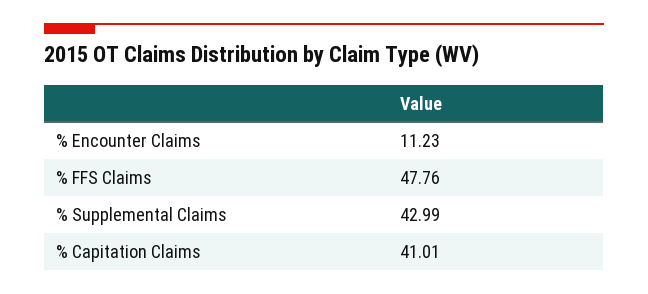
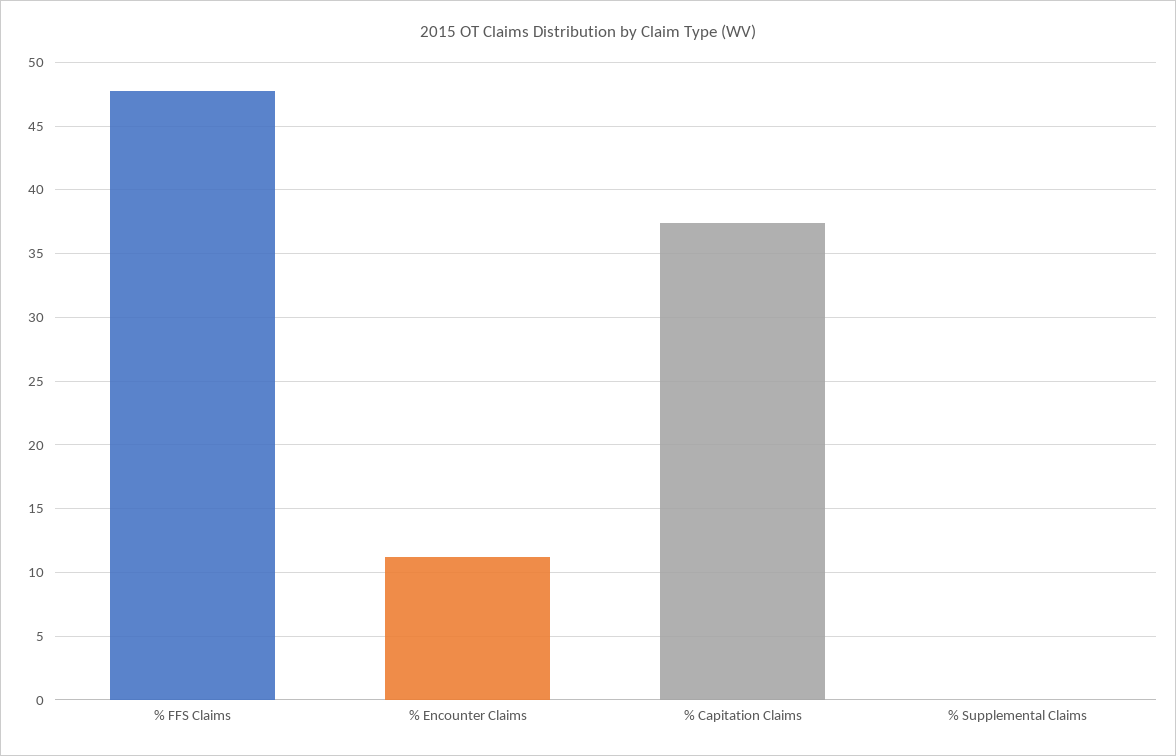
  {
    "% Encounter Claims": 11.23,
    "% FFS Claims": 47.76,
-   "% Supplemental Claims": 42.99,
+   "% Supplemental Claims": 0,
-   "% Capitation Claims": 41.01
+   "% Capitation Claims": 37.5
  }

